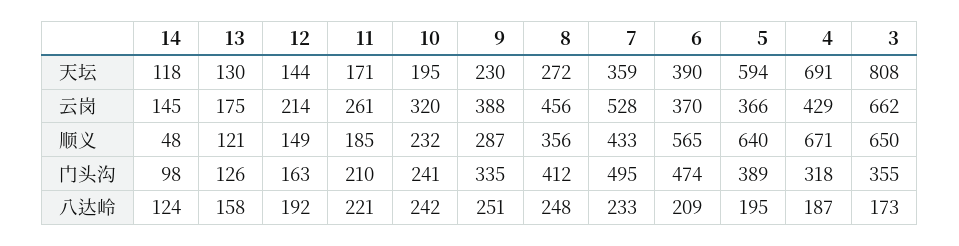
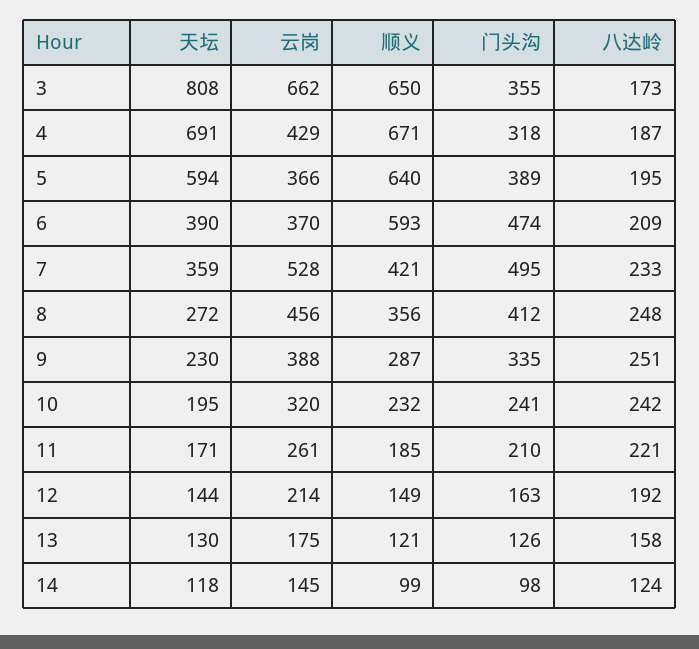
  {
    "14": {
      "天坛": 118,
      "云岗": 145,
-     "顺义": 48,
+     "顺义": 99,
      "门头沟": 98,
      "八达岭": 124
    },
    "13": {
      "天坛": 130,
      "云岗": 175,
      "顺义": 121,
      "门头沟": 126,
      "八达岭": 158
    },
    "12": {
      "天坛": 144,
      "云岗": 214,
      "顺义": 149,
      "门头沟": 163,
      "八达岭": 192
    },
    "11": {
      "天坛": 171,
      "云岗": 261,
      "顺义": 185,
      "门头沟": 210,
      "八达岭": 221
    },
    "10": {
      "天坛": 195,
      "云岗": 320,
      "顺义": 232,
      "门头沟": 241,
      "八达岭": 242
    },
    "9": {
      "天坛": 230,
      "云岗": 388,
      "顺义": 287,
      "门头沟": 335,
      "八达岭": 251
    },
    "8": {
      "天坛": 272,
      "云岗": 456,
      "顺义": 356,
      "门头沟": 412,
      "八达岭": 248
    },
    "7": {
      "天坛": 359,
      "云岗": 528,
-     "顺义": 433,
+     "顺义": 421,
      "门头沟": 495,
      "八达岭": 233
    },
    "6": {
      "天坛": 390,
      "云岗": 370,
-     "顺义": 565,
+     "顺义": 593,
      "门头沟": 474,
      "八达岭": 209
    },
    "5": {
      "天坛": 594,
      "云岗": 366,
      "顺义": 640,
      "门头沟": 389,
      "八达岭": 195
    },
    "4": {
      "天坛": 691,
      "云岗": 429,
      "顺义": 671,
      "门头沟": 318,
      "八达岭": 187
    },
    "3": {
      "天坛": 808,
      "云岗": 662,
      "顺义": 650,
      "门头沟": 355,
      "八达岭": 173
    }
  }

